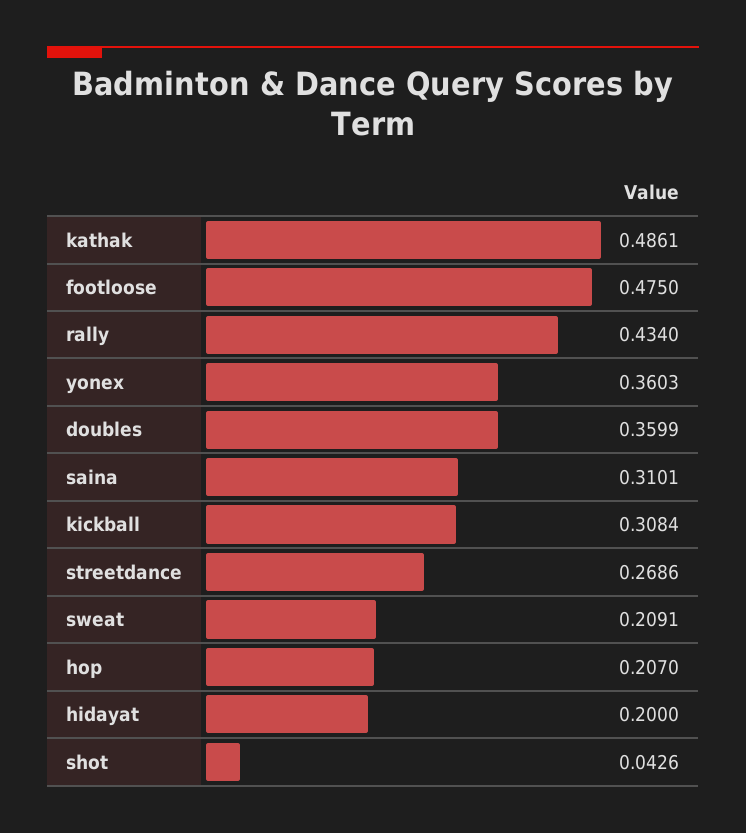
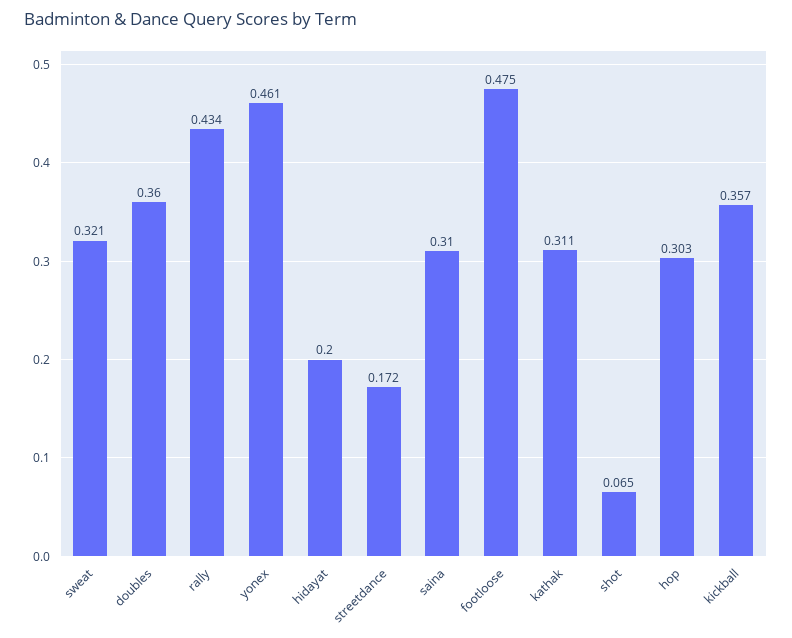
  {
-   "kathak": 0.4861,
+   "kathak": 0.311,
    "footloose": 0.475,
    "rally": 0.434,
-   "yonex": 0.3603,
+   "yonex": 0.461,
    "doubles": 0.3599,
    "saina": 0.3101,
-   "kickball": 0.3084,
+   "kickball": 0.357,
-   "streetdance": 0.2686,
+   "streetdance": 0.172,
-   "sweat": 0.2091,
+   "sweat": 0.321,
-   "hop": 0.207,
+   "hop": 0.303,
    "hidayat": 0.2,
-   "shot": 0.0426
+   "shot": 0.065
  }

